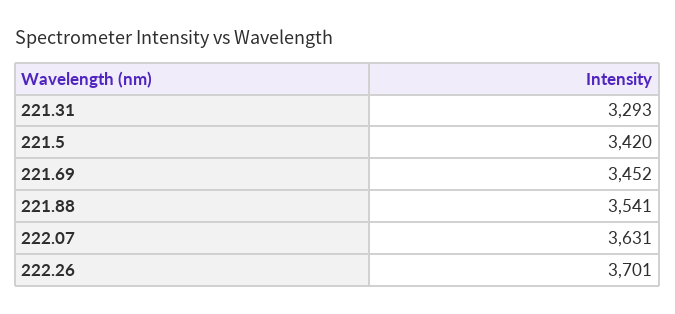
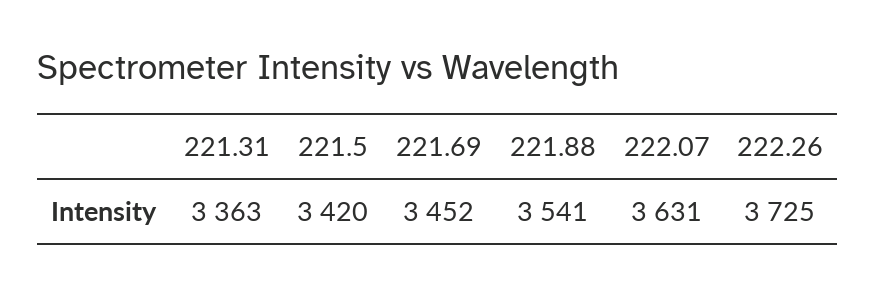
  {
-   "221.31": 3293,
+   "221.31": 3363,
    "221.5": 3420,
    "221.69": 3452,
    "221.88": 3541,
    "222.07": 3631,
-   "222.26": 3701
+   "222.26": 3725
  }

